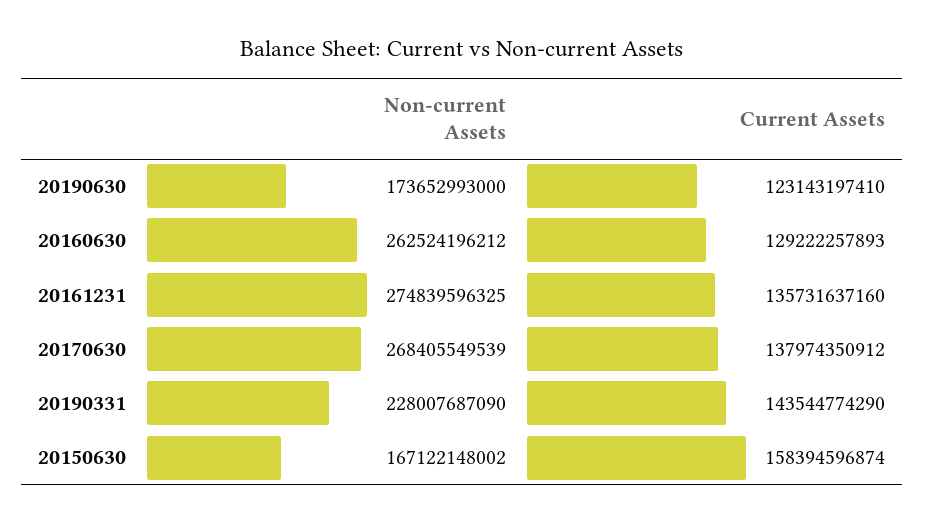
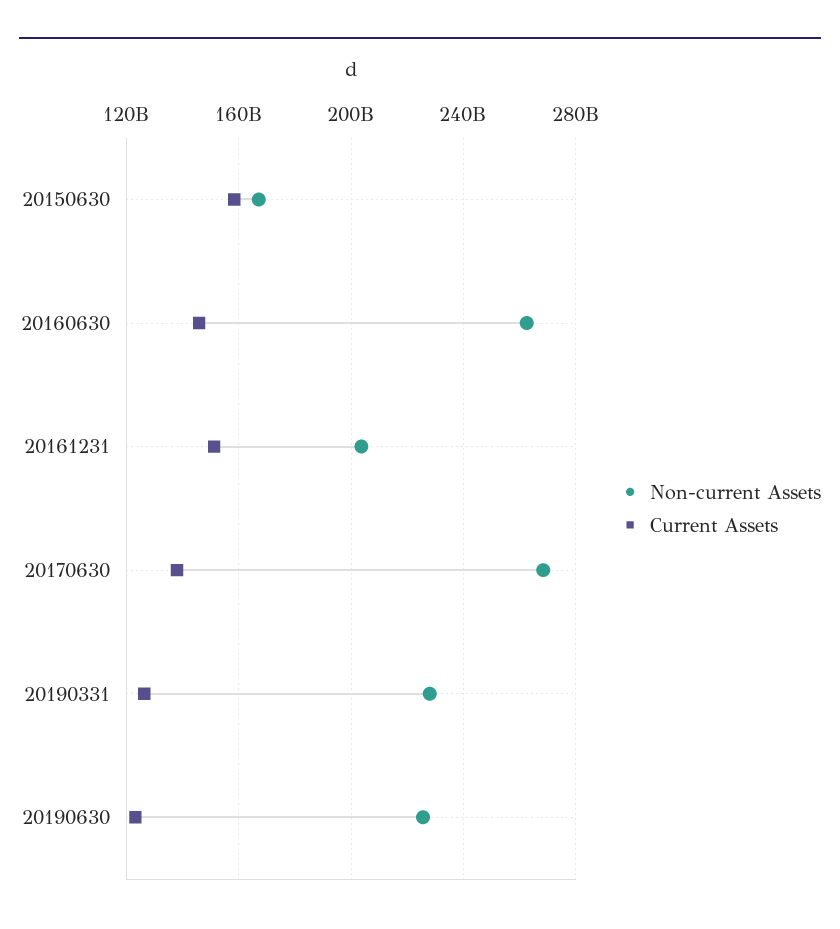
  {
    "Non-current Assets": {
-     "20190630": 173652993000,
+     "20190630": 225000000000,
      "20160630": 262524196212,
-     "20161231": 274839596325,
+     "20161231": 205000000000,
      "20170630": 268405549539,
      "20190331": 228007687090,
      "20150630": 167122148002
    },
    "Current Assets": {
      "20190630": 123143197410,
-     "20160630": 129222257893,
+     "20160630": 145000000000,
-     "20161231": 135731637160,
+     "20161231": 150000000000,
      "20170630": 137974350912,
-     "20190331": 143544774290,
+     "20190331": 125000000000,
      "20150630": 158394596874
    }
  }

